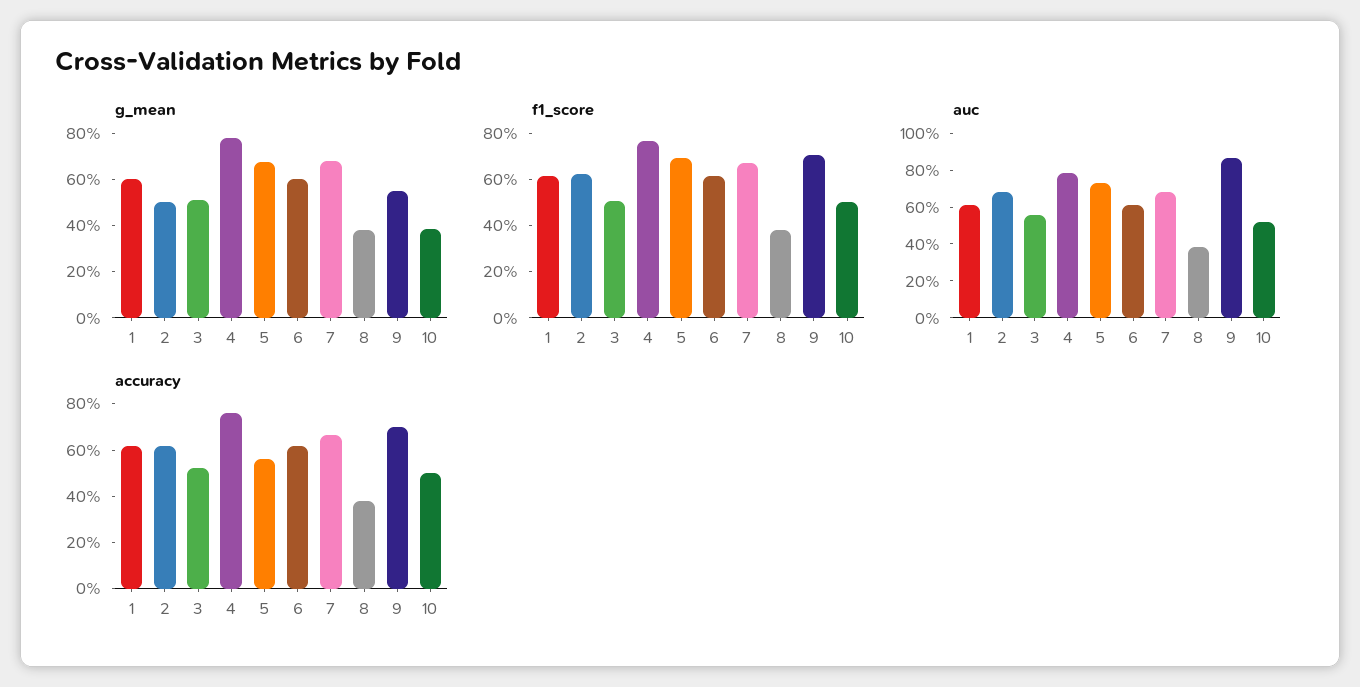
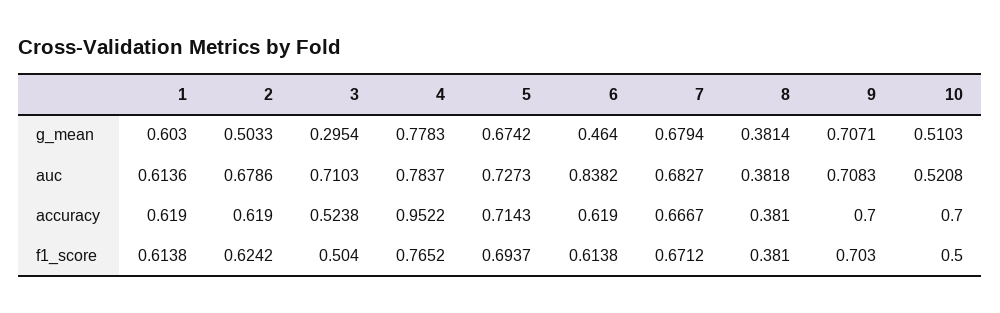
  {
    "g_mean": {
      "1": 0.603,
      "2": 0.5033,
-     "3": 0.5,
+     "3": 0.2954,
      "4": 0.7783,
      "5": 0.6742,
-     "6": 0.6,
+     "6": 0.464,
      "7": 0.6794,
      "8": 0.3814,
-     "9": 0.55,
+     "9": 0.7071,
-     "10": 0.4
+     "10": 0.5103
    },
    "f1_score": {
      "1": 0.6138,
      "2": 0.6242,
      "3": 0.504,
      "4": 0.7652,
      "5": 0.6937,
      "6": 0.6138,
      "7": 0.6712,
      "8": 0.381,
      "9": 0.703,
      "10": 0.5
    },
    "auc": {
      "1": 0.6136,
      "2": 0.6786,
-     "3": 0.55,
+     "3": 0.7103,
      "4": 0.7837,
      "5": 0.7273,
-     "6": 0.6,
+     "6": 0.8382,
      "7": 0.6827,
      "8": 0.3818,
-     "9": 0.85,
+     "9": 0.7083,
      "10": 0.5208
    },
    "accuracy": {
      "1": 0.619,
      "2": 0.619,
      "3": 0.5238,
-     "4": 0.75,
+     "4": 0.9522,
-     "5": 0.55,
+     "5": 0.7143,
      "6": 0.619,
      "7": 0.6667,
      "8": 0.381,
      "9": 0.7,
-     "10": 0.5
+     "10": 0.7
    }
  }

